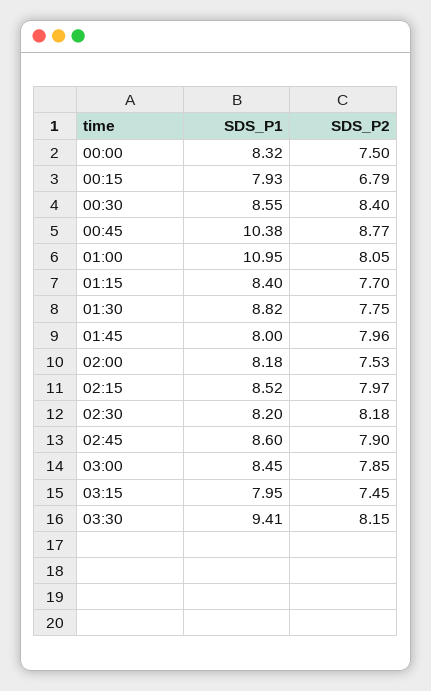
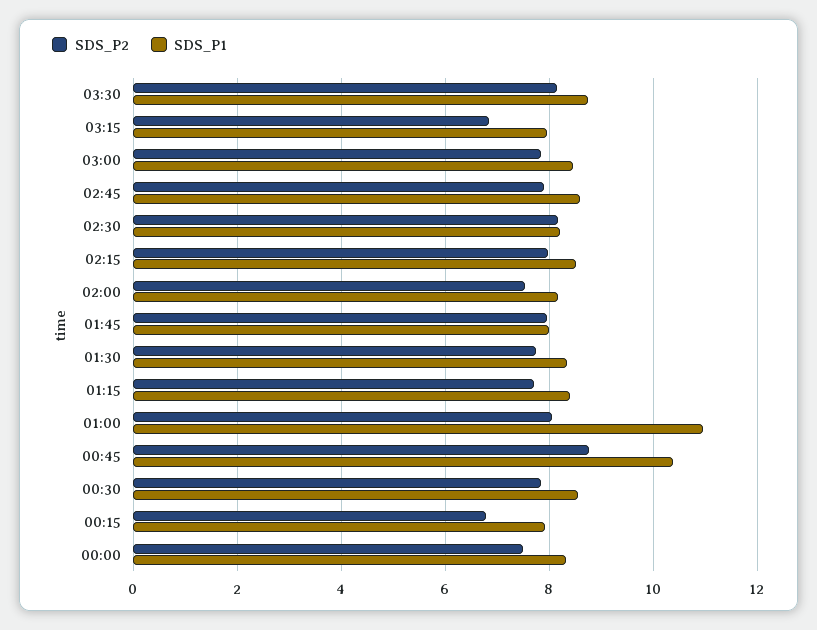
  {
    "SDS_P1": {
      "00:00": 8.32,
      "00:15": 7.93,
      "00:30": 8.55,
      "00:45": 10.38,
      "01:00": 10.95,
      "01:15": 8.4,
-     "01:30": 8.82,
+     "01:30": 8.4,
      "01:45": 8,
      "02:00": 8.18,
      "02:15": 8.52,
      "02:30": 8.2,
      "02:45": 8.6,
      "03:00": 8.45,
      "03:15": 7.95,
-     "03:30": 9.41
+     "03:30": 8.8
    },
    "SDS_P2": {
      "00:00": 7.5,
      "00:15": 6.79,
-     "00:30": 8.4,
+     "00:30": 7.8,
      "00:45": 8.77,
      "01:00": 8.05,
      "01:15": 7.7,
      "01:30": 7.75,
      "01:45": 7.96,
      "02:00": 7.53,
      "02:15": 7.97,
      "02:30": 8.18,
      "02:45": 7.9,
      "03:00": 7.85,
-     "03:15": 7.45,
+     "03:15": 6.8,
      "03:30": 8.15
    }
  }

